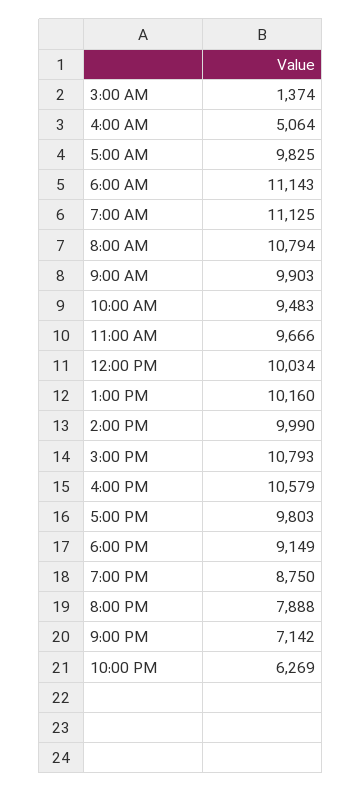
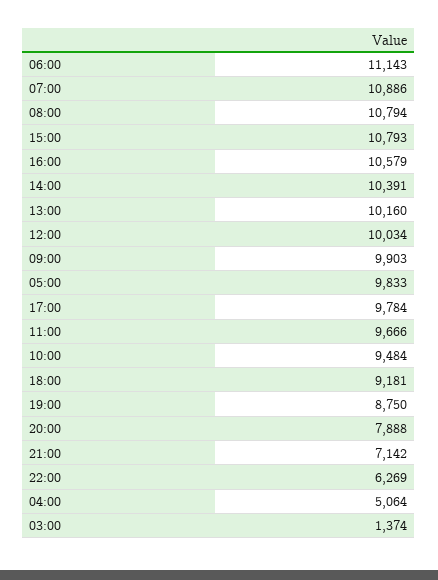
  {
    "3:00 AM": 1374,
    "4:00 AM": 5064,
-   "5:00 AM": 9825,
+   "5:00 AM": 9833,
    "6:00 AM": 11143,
-   "7:00 AM": 11125,
+   "7:00 AM": 10886,
    "8:00 AM": 10794,
    "9:00 AM": 9903,
-   "10:00 AM": 9483,
+   "10:00 AM": 9484,
    "11:00 AM": 9666,
    "12:00 PM": 10034,
    "1:00 PM": 10160,
-   "2:00 PM": 9990,
+   "2:00 PM": 10391,
    "3:00 PM": 10793,
    "4:00 PM": 10579,
-   "5:00 PM": 9803,
+   "5:00 PM": 9784,
-   "6:00 PM": 9149,
+   "6:00 PM": 9181,
    "7:00 PM": 8750,
    "8:00 PM": 7888,
    "9:00 PM": 7142,
    "10:00 PM": 6269
  }

